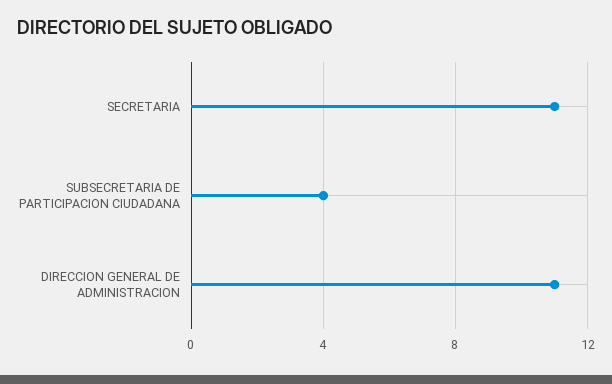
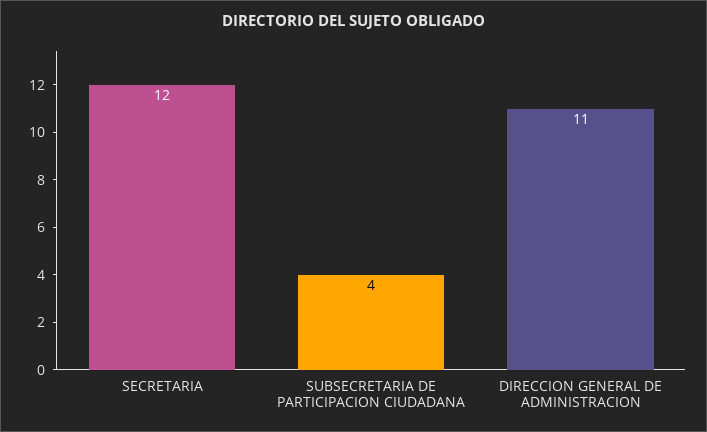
  {
-   "SECRETARIA": 11,
+   "SECRETARIA": 12,
    "SUBSECRETARIA DE PARTICIPACION CIUDADANA": 4,
    "DIRECCION GENERAL DE ADMINISTRACION": 11
  }

